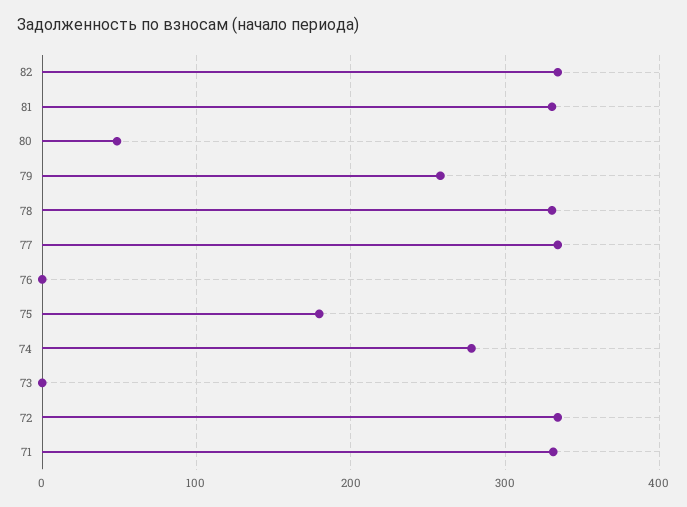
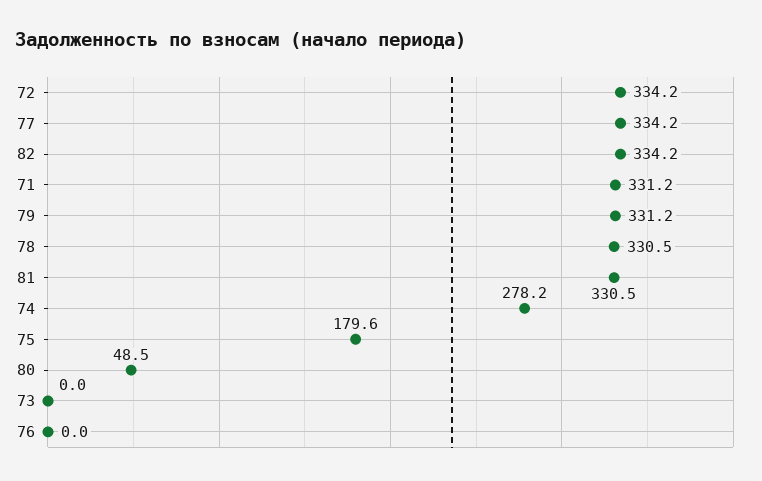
  {
    "82": 334.2,
    "81": 330.5,
    "80": 48.5,
-   "79": 260,
+   "79": 331.2,
    "78": 330.5,
    "77": 334.2,
    "76": 0,
    "75": 179.6,
    "74": 278.2,
    "73": 0,
    "72": 334.2,
    "71": 331.2
  }

